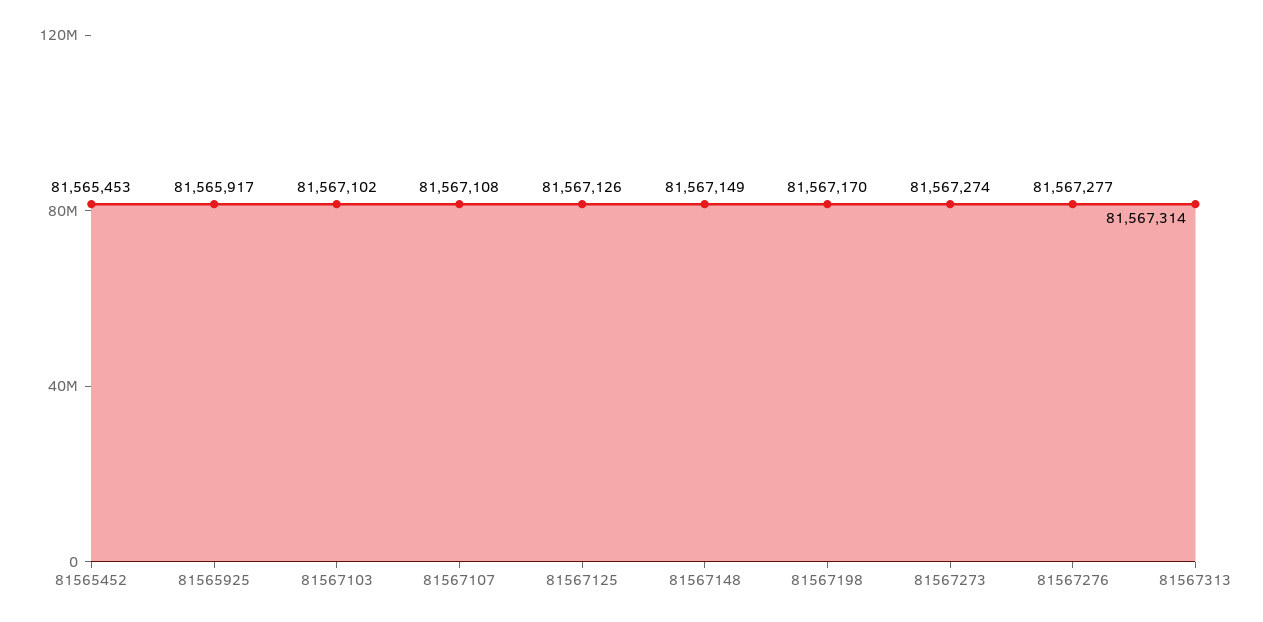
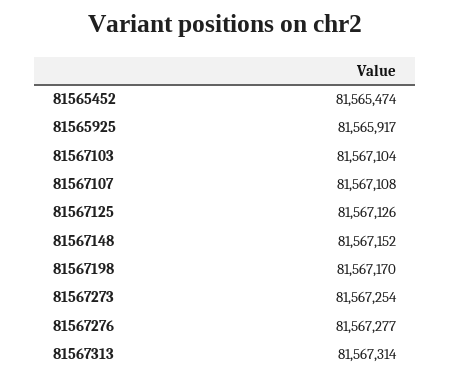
  {
-   "81565452": 81565453,
+   "81565452": 81565474,
    "81565925": 81565917,
-   "81567103": 81567102,
+   "81567103": 81567104,
    "81567107": 81567108,
    "81567125": 81567126,
-   "81567148": 81567149,
+   "81567148": 81567152,
    "81567198": 81567170,
-   "81567273": 81567274,
+   "81567273": 81567254,
    "81567276": 81567277,
    "81567313": 81567314
  }

